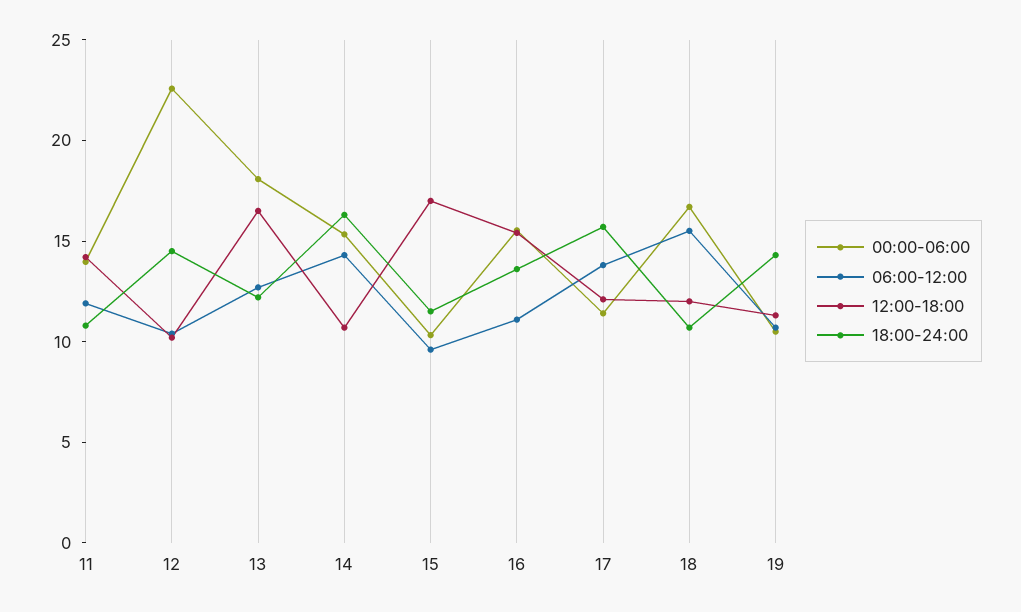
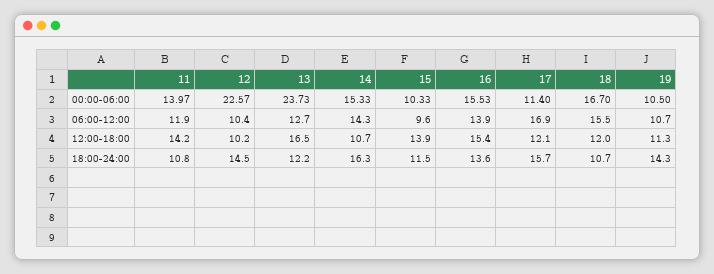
  {
    "00:00-06:00": {
      "11": 13.97,
      "12": 22.57,
-     "13": 18,
+     "13": 23.73,
      "14": 15.33,
      "15": 10.33,
      "16": 15.53,
      "17": 11.4,
      "18": 16.7,
      "19": 10.5
    },
    "06:00-12:00": {
      "11": 11.9,
      "12": 10.4,
      "13": 12.7,
      "14": 14.3,
      "15": 9.6,
-     "16": 11,
+     "16": 13.9,
-     "17": 14,
+     "17": 16.9,
      "18": 15.5,
      "19": 10.7
    },
    "12:00-18:00": {
      "11": 14.2,
      "12": 10.2,
      "13": 16.5,
      "14": 10.7,
-     "15": 17,
+     "15": 13.9,
      "16": 15.4,
      "17": 12.1,
      "18": 12,
      "19": 11.3
    },
    "18:00-24:00": {
      "11": 10.8,
      "12": 14.5,
      "13": 12.2,
      "14": 16.3,
      "15": 11.5,
      "16": 13.6,
      "17": 15.7,
      "18": 10.7,
      "19": 14.3
    }
  }

